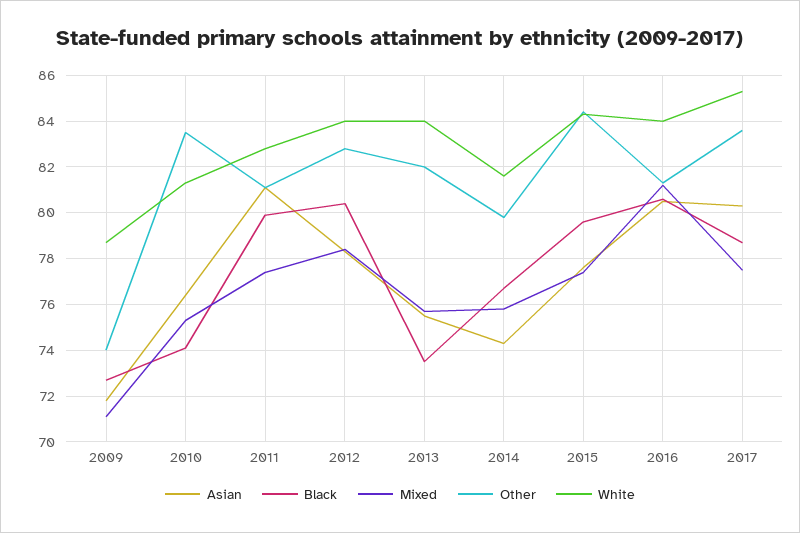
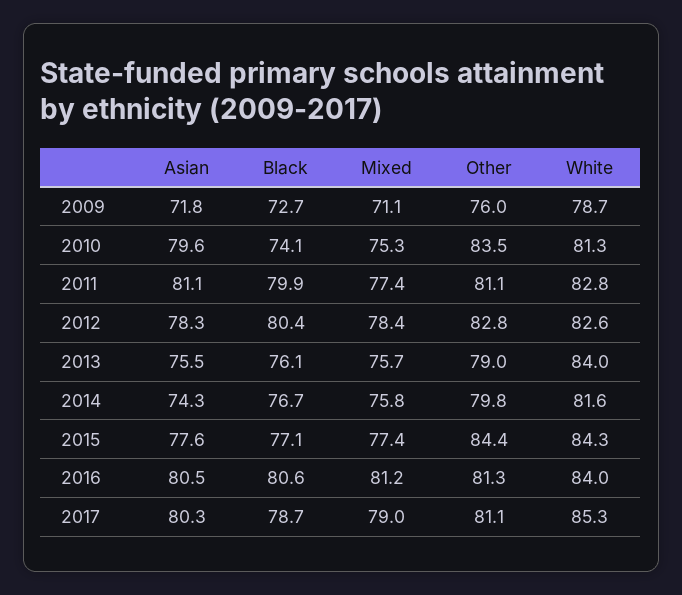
  {
    "Asian": {
      "2009": 71.8,
-     "2010": 76.5,
+     "2010": 79.6,
      "2011": 81.1,
      "2012": 78.3,
      "2013": 75.5,
      "2014": 74.3,
      "2015": 77.6,
      "2016": 80.5,
      "2017": 80.3
    },
    "Black": {
      "2009": 72.7,
      "2010": 74.1,
      "2011": 79.9,
      "2012": 80.4,
-     "2013": 73.5,
+     "2013": 76.1,
      "2014": 76.7,
-     "2015": 79.5,
+     "2015": 77.1,
      "2016": 80.6,
      "2017": 78.7
    },
    "Mixed": {
      "2009": 71.1,
      "2010": 75.3,
      "2011": 77.4,
      "2012": 78.4,
      "2013": 75.7,
      "2014": 75.8,
      "2015": 77.4,
      "2016": 81.2,
-     "2017": 77.5
+     "2017": 79
    },
    "Other": {
-     "2009": 74,
+     "2009": 76,
      "2010": 83.5,
      "2011": 81.1,
      "2012": 82.8,
-     "2013": 82,
+     "2013": 79,
      "2014": 79.8,
      "2015": 84.4,
      "2016": 81.3,
-     "2017": 83.5
+     "2017": 81.1
    },
    "White": {
      "2009": 78.7,
      "2010": 81.3,
      "2011": 82.8,
-     "2012": 84,
+     "2012": 82.6,
      "2013": 84,
      "2014": 81.6,
      "2015": 84.3,
      "2016": 84,
      "2017": 85.3
    }
  }

